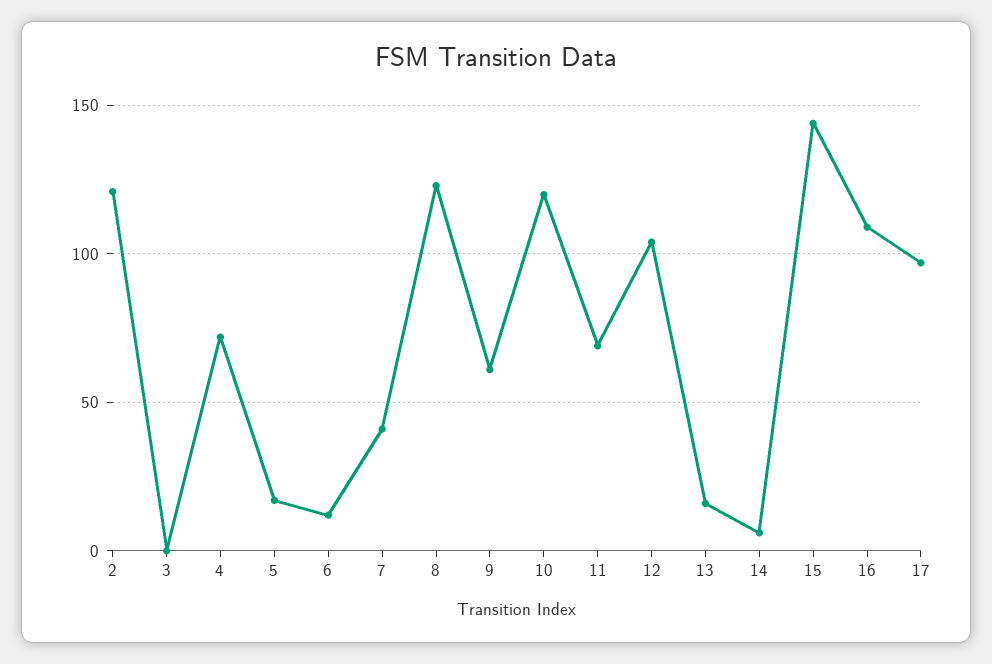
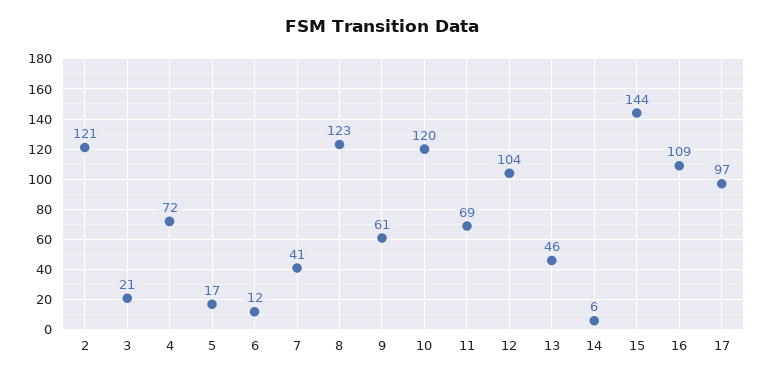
  {
    "2": 121,
-   "3": 0,
+   "3": 21,
    "4": 72,
    "5": 17,
    "6": 12,
    "7": 41,
    "8": 123,
    "9": 61,
    "10": 120,
    "11": 69,
    "12": 104,
-   "13": 15,
+   "13": 46,
    "14": 6,
    "15": 144,
    "16": 109,
    "17": 97
  }

